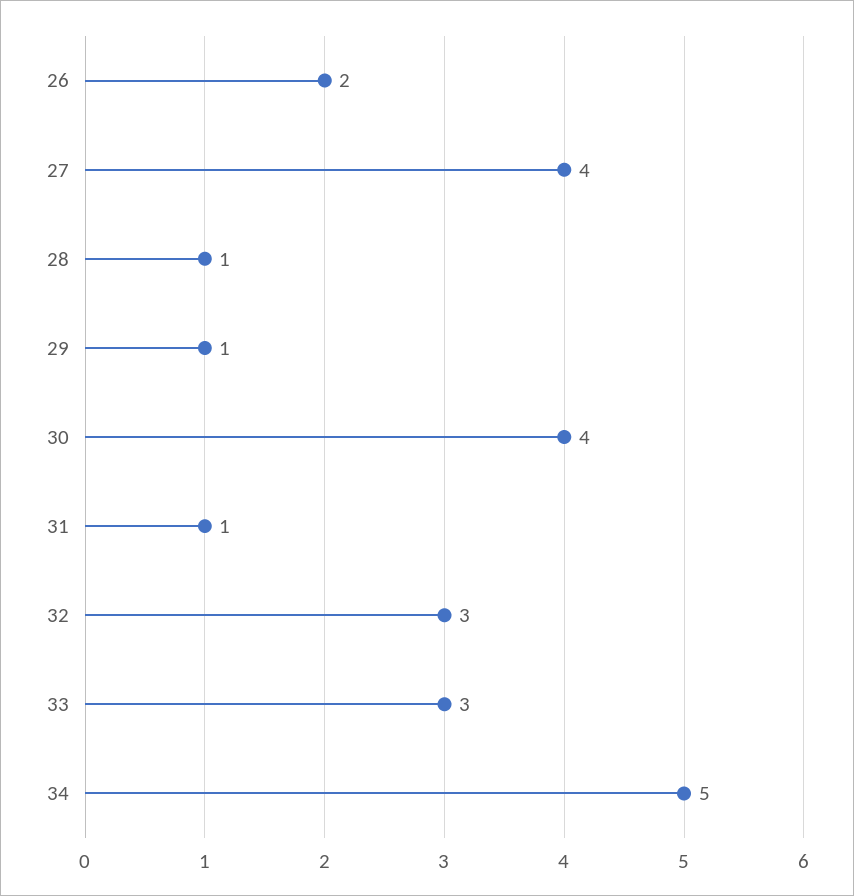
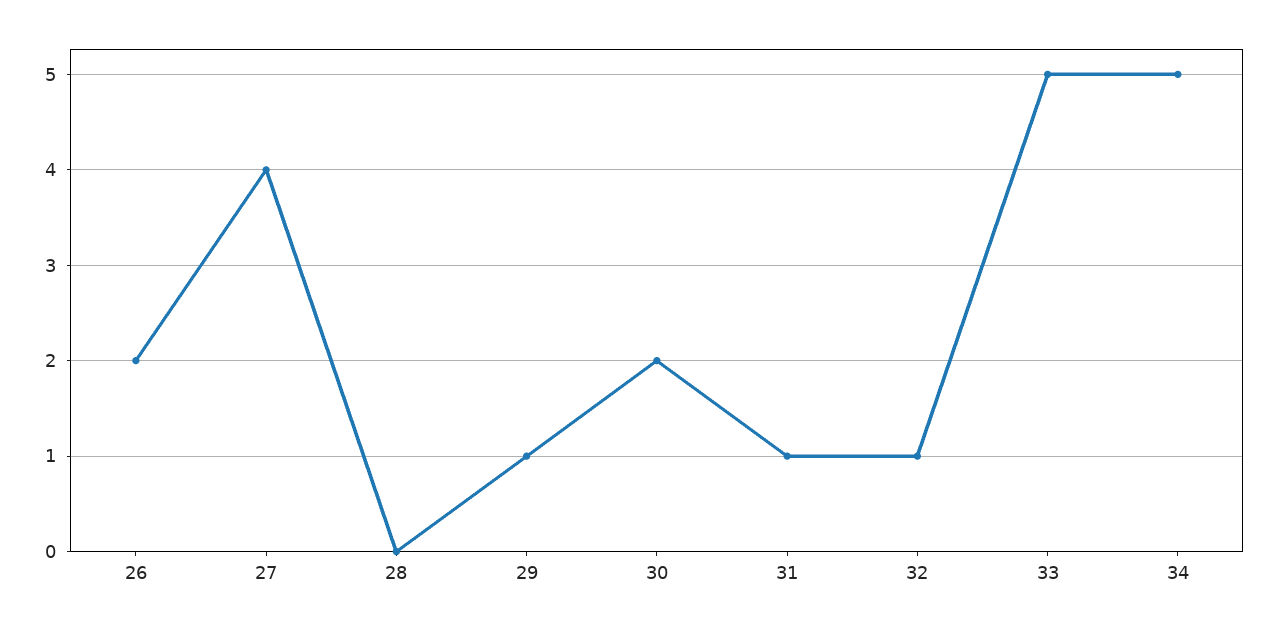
  {
    "26": 2,
    "27": 4,
-   "28": 1,
+   "28": 0,
    "29": 1,
-   "30": 4,
+   "30": 2,
    "31": 1,
-   "32": 3,
+   "32": 1,
-   "33": 3,
+   "33": 5,
    "34": 5
  }

